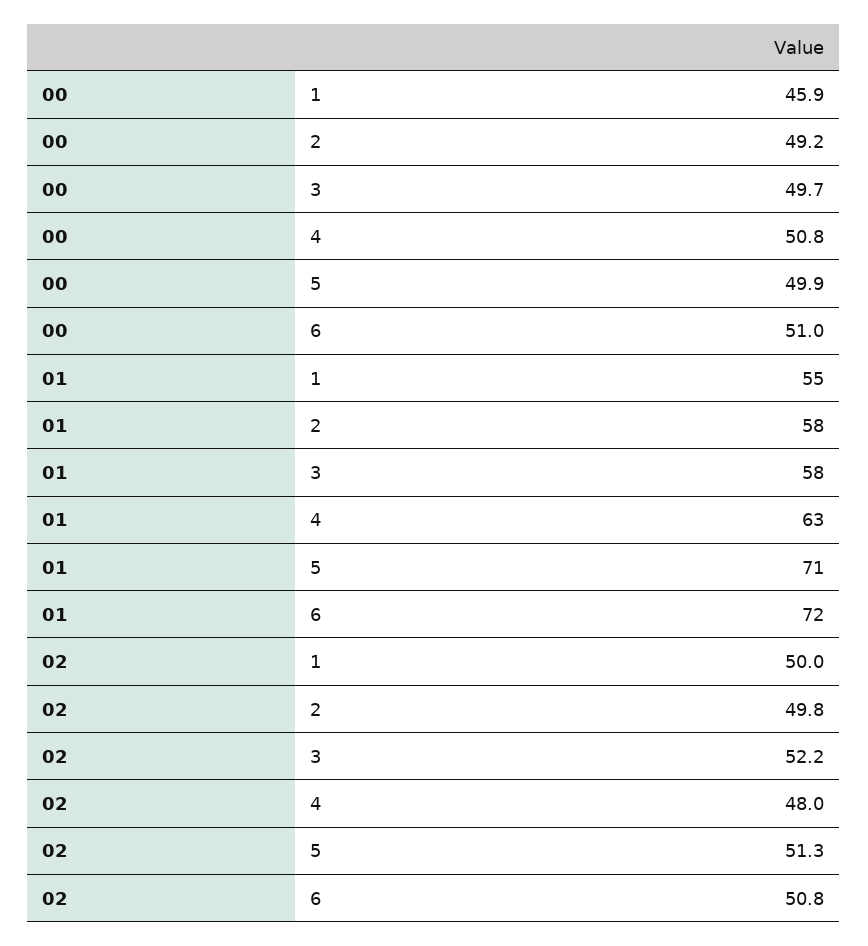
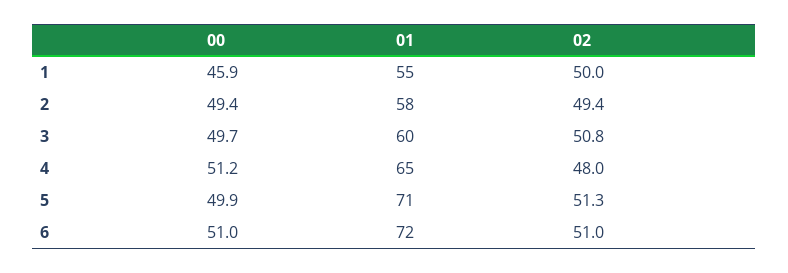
  {
    "00": {
      "1": 45.9,
-     "2": 49.2,
+     "2": 49.4,
      "3": 49.7,
-     "4": 50.8,
+     "4": 51.2,
      "5": 49.9,
      "6": 51
    },
    "01": {
      "1": 55,
      "2": 58,
-     "3": 58,
+     "3": 60,
-     "4": 63,
+     "4": 65,
      "5": 71,
      "6": 72
    },
    "02": {
      "1": 50,
-     "2": 49.8,
+     "2": 49.4,
-     "3": 52.2,
+     "3": 50.8,
      "4": 48,
      "5": 51.3,
-     "6": 50.8
+     "6": 51
    }
  }

